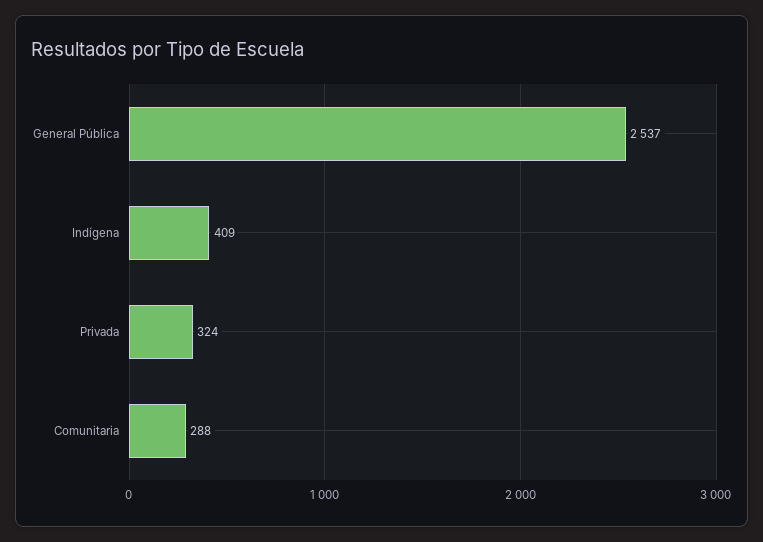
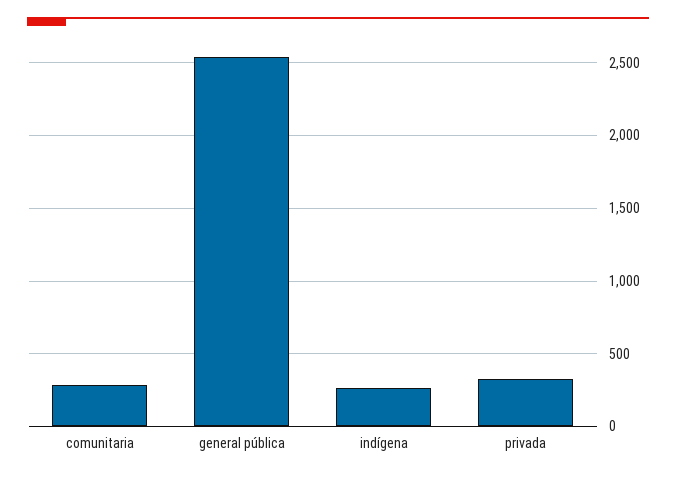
  {
    "General Pública": 2537,
-   "Indígena": 409,
+   "Indígena": 250,
    "Privada": 324,
    "Comunitaria": 288
  }

